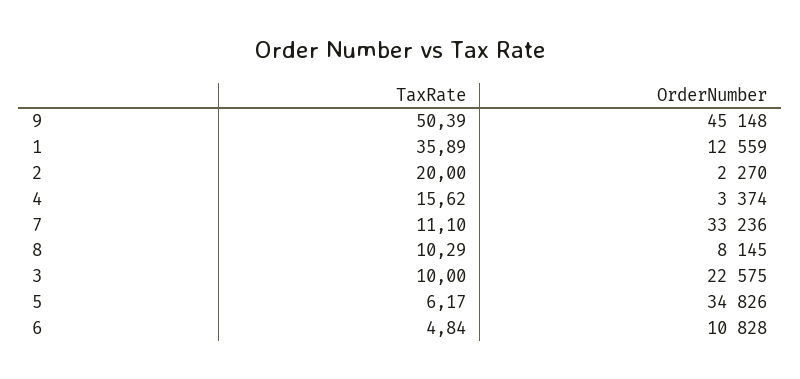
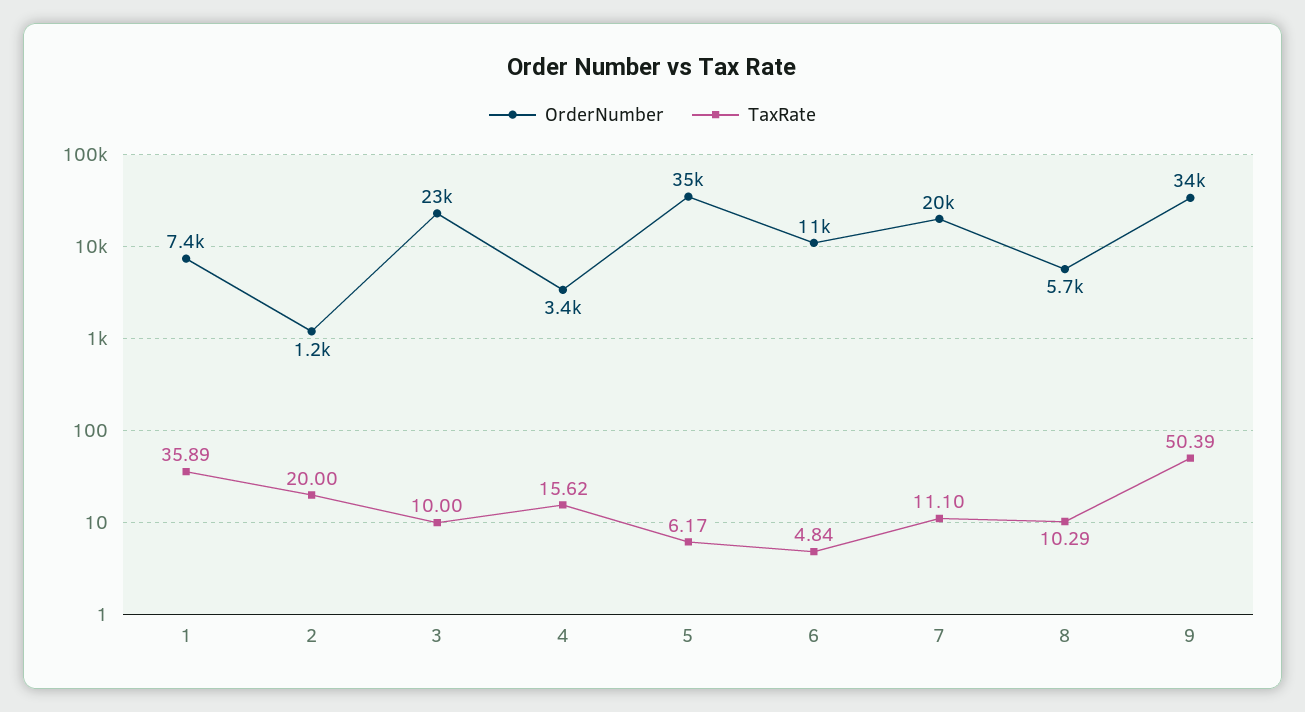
  {
    "TaxRate": {
      "9": 50.39,
      "1": 35.89,
      "2": 20,
      "4": 15.62,
      "7": 11.1,
      "8": 10.29,
      "3": 10,
      "5": 6.17,
      "6": 4.84
    },
    "OrderNumber": {
-     "9": 45148,
+     "9": 34000,
-     "1": 12559,
+     "1": 7400,
-     "2": 2270,
+     "2": 1200,
      "4": 3374,
-     "7": 33236,
+     "7": 20000,
-     "8": 8145,
+     "8": 5700,
      "3": 22575,
      "5": 34826,
      "6": 10828
    }
  }

